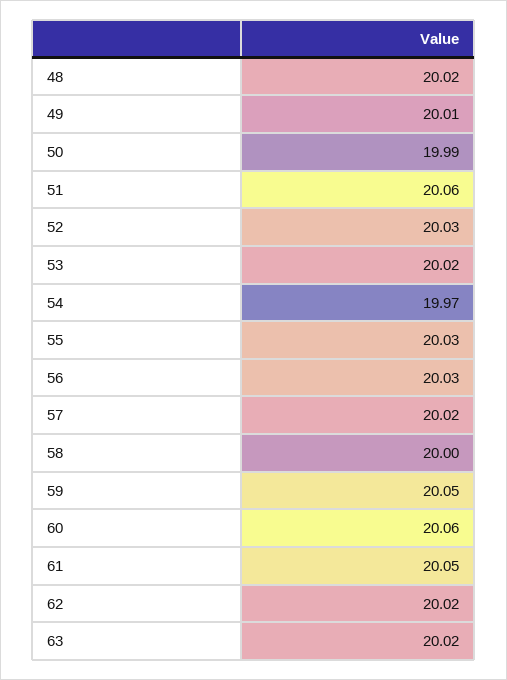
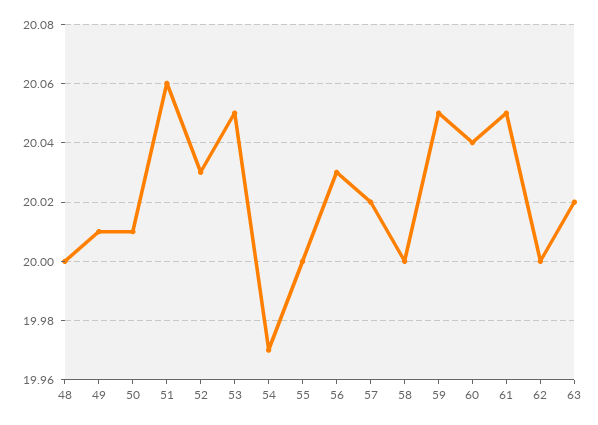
  {
-   "48": 20.02,
+   "48": 20,
    "49": 20.01,
-   "50": 19.99,
+   "50": 20.01,
    "51": 20.06,
    "52": 20.03,
-   "53": 20.02,
+   "53": 20.05,
    "54": 19.97,
-   "55": 20.03,
+   "55": 20,
    "56": 20.03,
    "57": 20.02,
    "58": 20,
    "59": 20.05,
-   "60": 20.06,
+   "60": 20.04,
    "61": 20.05,
-   "62": 20.02,
+   "62": 20,
    "63": 20.02
  }

